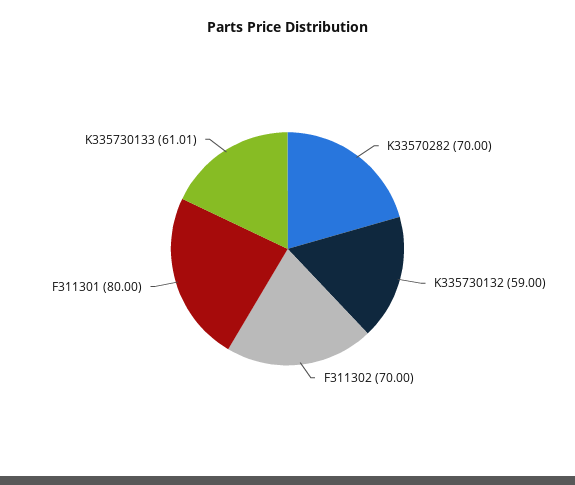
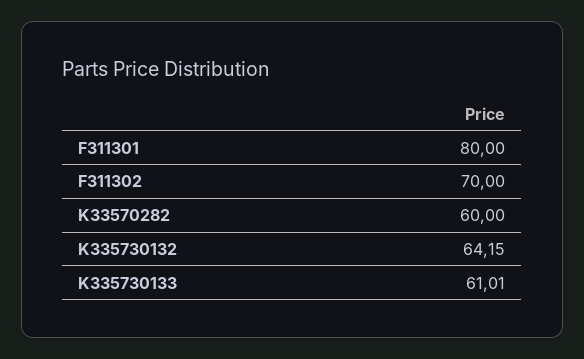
  {
-   "K33570282": 70,
+   "K33570282": 60,
-   "K335730132": 59,
+   "K335730132": 64.15,
    "F311302": 70,
    "F311301": 80,
    "K335730133": 61.01
  }

